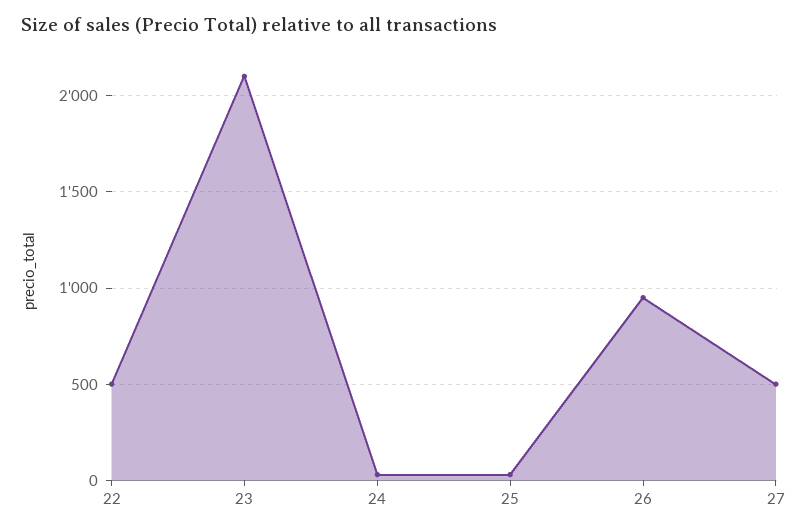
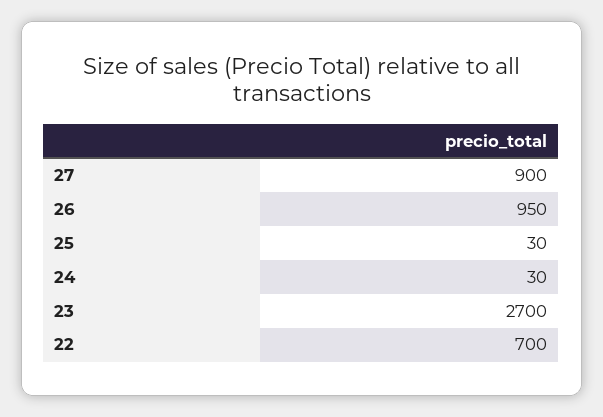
  {
-   "22": 500,
+   "22": 700,
-   "23": 2100,
+   "23": 2700,
    "24": 30,
    "25": 30,
    "26": 950,
-   "27": 500
+   "27": 900
  }

